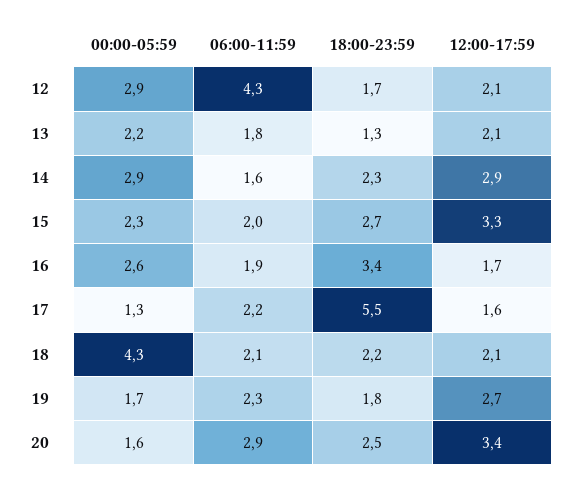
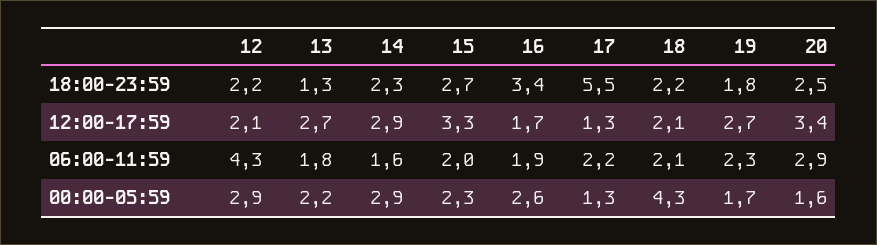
  {
    "00:00-05:59": {
      "12": 2.9,
      "13": 2.2,
      "14": 2.9,
      "15": 2.3,
      "16": 2.6,
      "17": 1.3,
      "18": 4.3,
      "19": 1.7,
      "20": 1.6
    },
    "06:00-11:59": {
      "12": 4.3,
      "13": 1.8,
      "14": 1.6,
      "15": 2,
      "16": 1.9,
      "17": 2.2,
      "18": 2.1,
      "19": 2.3,
      "20": 2.9
    },
    "18:00-23:59": {
-     "12": 1.7,
+     "12": 2.2,
      "13": 1.3,
      "14": 2.3,
      "15": 2.7,
      "16": 3.4,
      "17": 5.5,
      "18": 2.2,
      "19": 1.8,
      "20": 2.5
    },
    "12:00-17:59": {
      "12": 2.1,
-     "13": 2.1,
+     "13": 2.7,
      "14": 2.9,
      "15": 3.3,
      "16": 1.7,
-     "17": 1.6,
+     "17": 1.3,
      "18": 2.1,
      "19": 2.7,
      "20": 3.4
    }
  }

